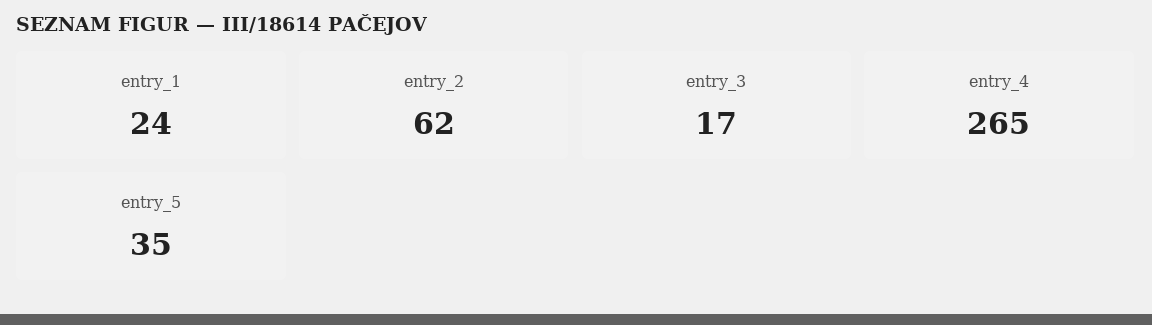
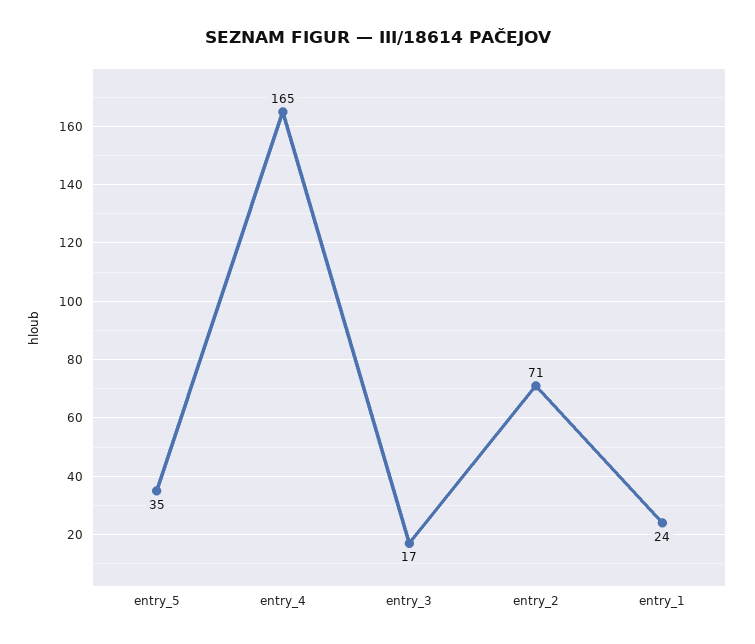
  {
    "entry_1": 24,
-   "entry_2": 62,
+   "entry_2": 71,
    "entry_3": 17,
-   "entry_4": 265,
+   "entry_4": 165,
    "entry_5": 35
  }

